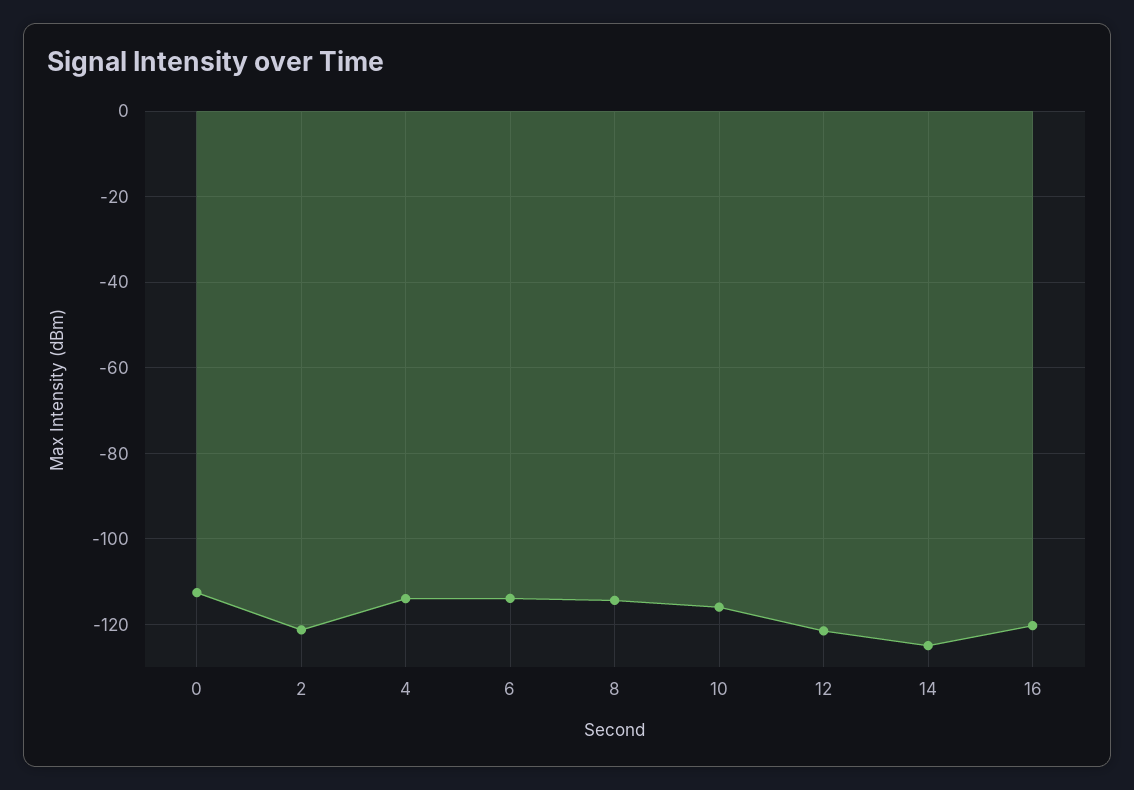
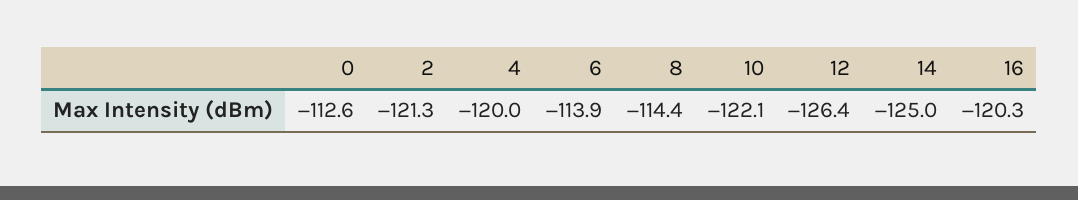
  {
    "0": -112.6,
    "2": -121.3,
-   "4": -114,
+   "4": -120,
    "6": -113.9,
    "8": -114.4,
-   "10": -116,
+   "10": -122.1,
-   "12": -122,
+   "12": -126.4,
    "14": -125,
    "16": -120.3
  }

